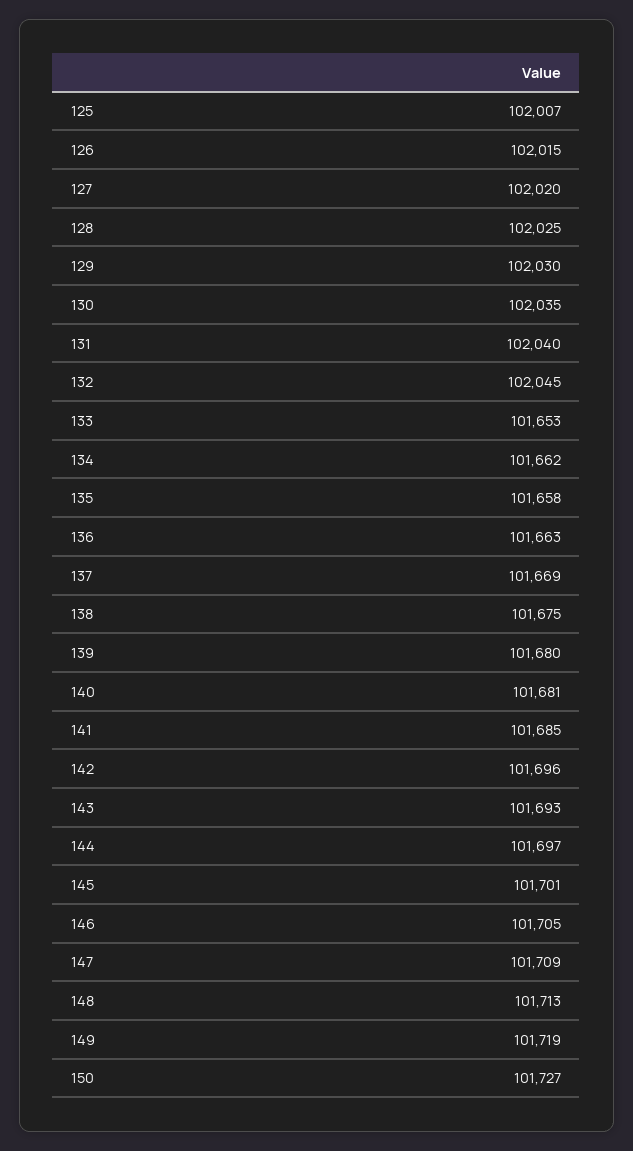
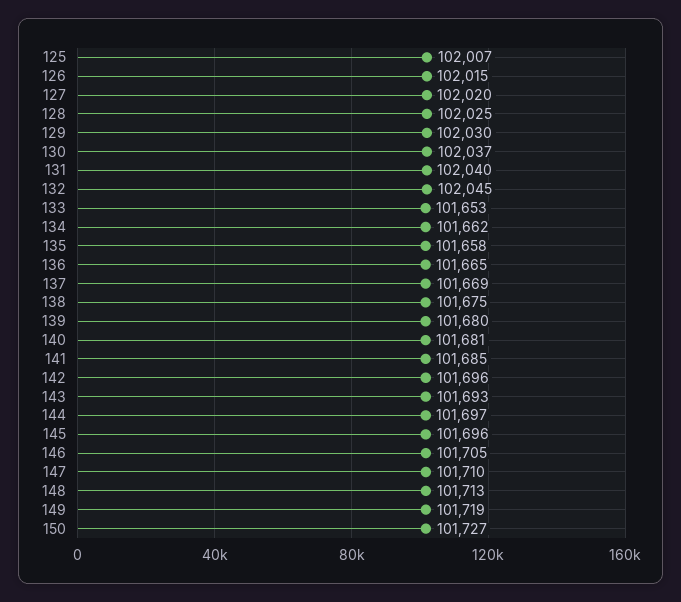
  {
    "125": 102007,
    "126": 102015,
    "127": 102020,
    "128": 102025,
    "129": 102030,
-   "130": 102035,
+   "130": 102037,
    "131": 102040,
    "132": 102045,
    "133": 101653,
    "134": 101662,
    "135": 101658,
-   "136": 101663,
+   "136": 101665,
    "137": 101669,
    "138": 101675,
    "139": 101680,
    "140": 101681,
    "141": 101685,
    "142": 101696,
    "143": 101693,
    "144": 101697,
-   "145": 101701,
+   "145": 101696,
    "146": 101705,
-   "147": 101709,
+   "147": 101710,
    "148": 101713,
    "149": 101719,
    "150": 101727
  }

